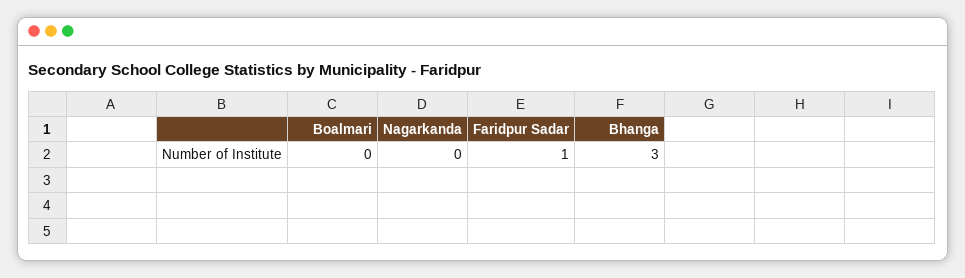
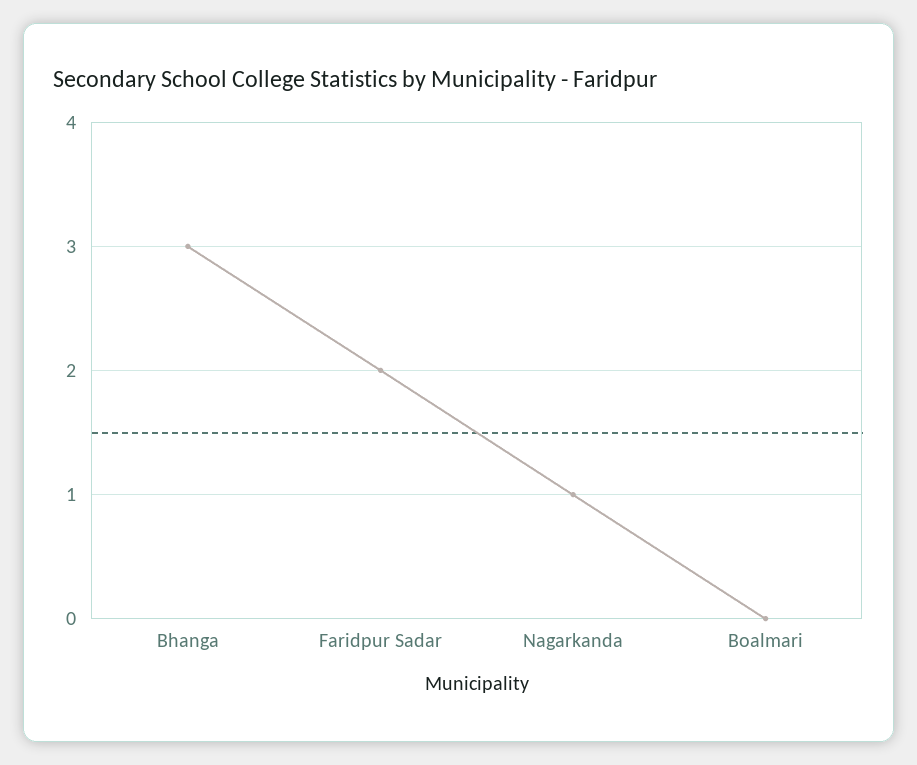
  {
    "Boalmari": 0,
-   "Nagarkanda": 0,
+   "Nagarkanda": 1,
-   "Faridpur Sadar": 1,
+   "Faridpur Sadar": 2,
    "Bhanga": 3
  }

